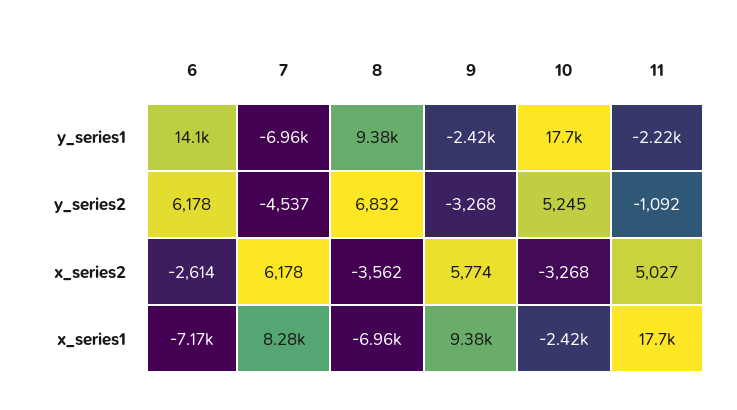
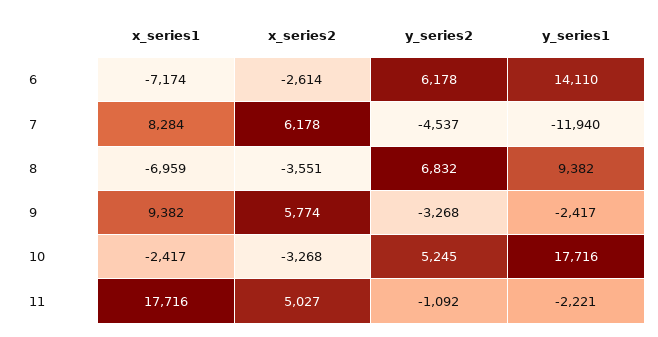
  {
    "6": {
      "y_series1": 14110,
      "y_series2": 6178,
      "x_series2": -2614,
      "x_series1": -7174
    },
    "7": {
-     "y_series1": -6960,
+     "y_series1": -11940,
      "y_series2": -4537,
      "x_series2": 6178,
      "x_series1": 8284
    },
    "8": {
      "y_series1": 9382,
      "y_series2": 6832,
-     "x_series2": -3562,
+     "x_series2": -3551,
      "x_series1": -6959
    },
    "9": {
      "y_series1": -2417,
      "y_series2": -3268,
      "x_series2": 5774,
      "x_series1": 9382
    },
    "10": {
      "y_series1": 17716,
      "y_series2": 5245,
      "x_series2": -3268,
      "x_series1": -2417
    },
    "11": {
      "y_series1": -2221,
      "y_series2": -1092,
      "x_series2": 5027,
      "x_series1": 17716
    }
  }

